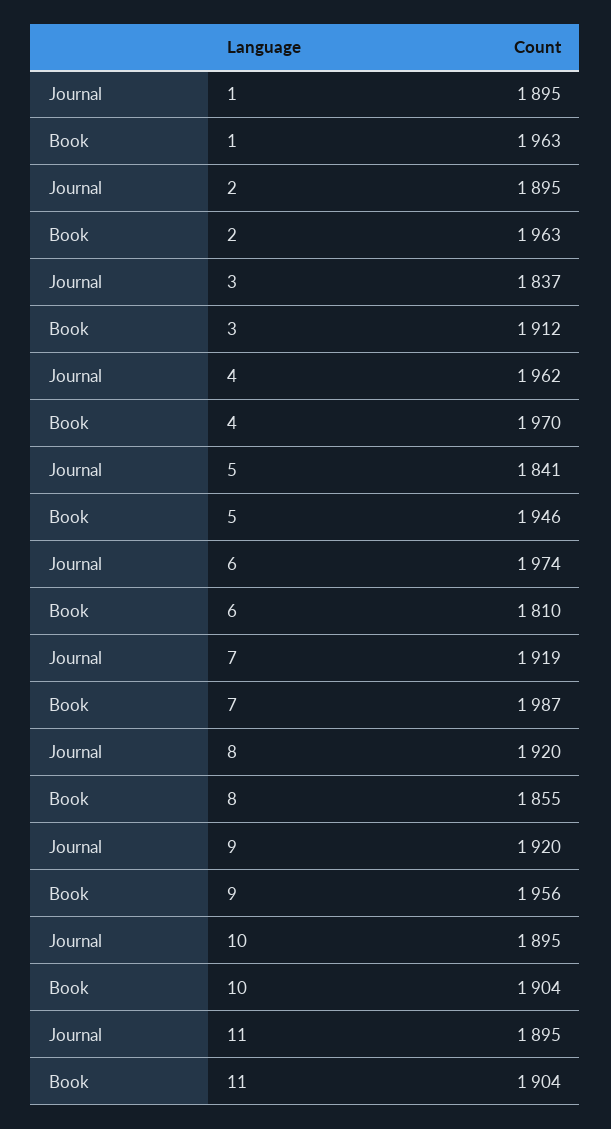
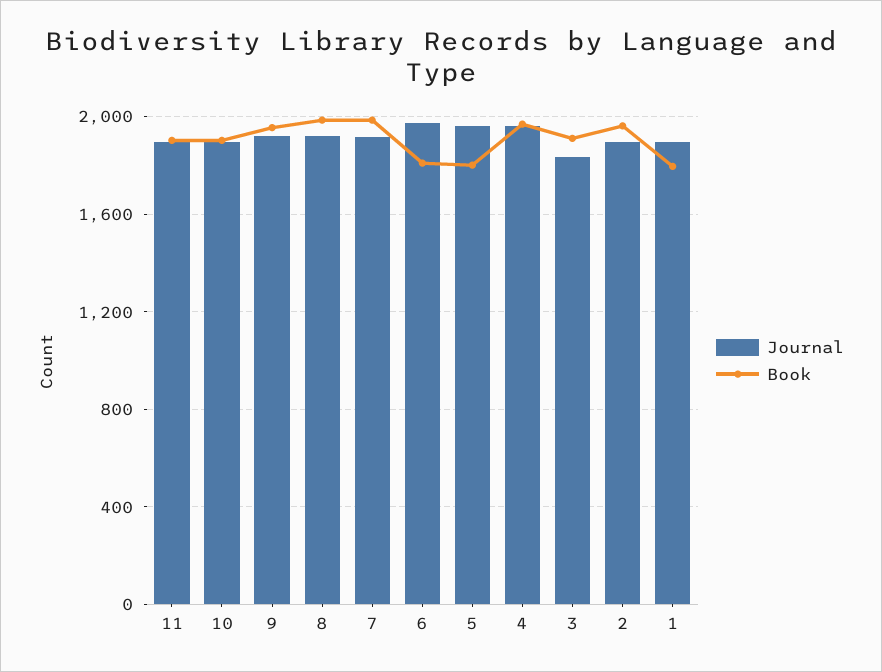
  {
    "Journal": {
      "1": 1895,
      "2": 1895,
      "3": 1837,
      "4": 1962,
-     "5": 1841,
+     "5": 1950,
      "6": 1974,
      "7": 1919,
      "8": 1920,
      "9": 1920,
      "10": 1895,
      "11": 1895
    },
    "Book": {
-     "1": 1963,
+     "1": 1800,
      "2": 1963,
      "3": 1912,
      "4": 1970,
-     "5": 1946,
+     "5": 1800,
      "6": 1810,
      "7": 1987,
-     "8": 1855,
+     "8": 2000,
      "9": 1956,
      "10": 1904,
      "11": 1904
    }
  }

